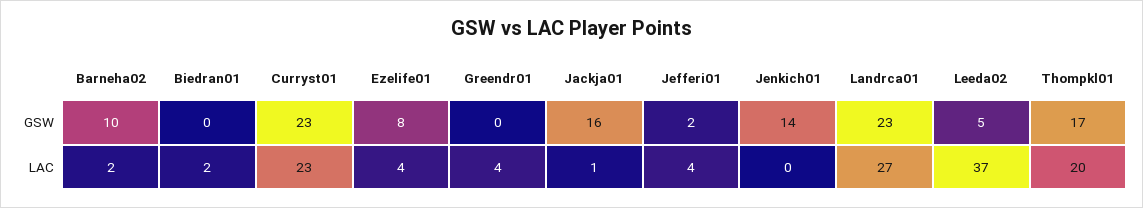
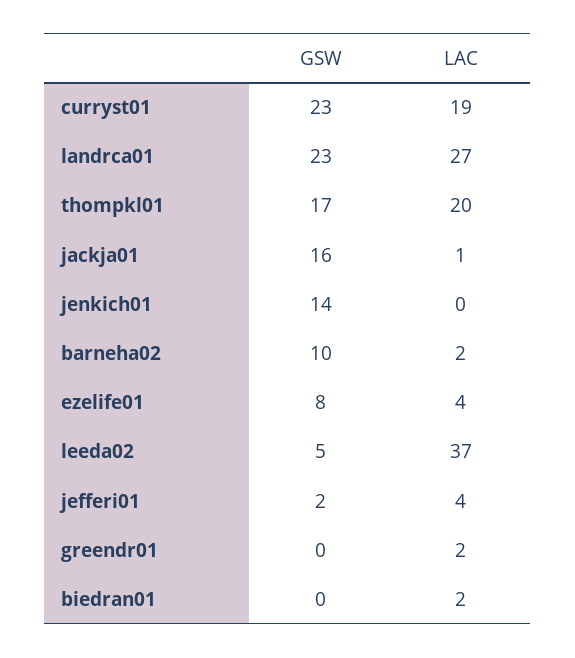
  {
    "Barneha02": {
      "GSW": 10,
      "LAC": 2
    },
    "Biedran01": {
      "GSW": 0,
      "LAC": 2
    },
    "Curryst01": {
      "GSW": 23,
-     "LAC": 23
+     "LAC": 19
    },
    "Ezelife01": {
      "GSW": 8,
      "LAC": 4
    },
    "Greendr01": {
      "GSW": 0,
-     "LAC": 4
+     "LAC": 2
    },
    "Jackja01": {
      "GSW": 16,
      "LAC": 1
    },
    "Jefferi01": {
      "GSW": 2,
      "LAC": 4
    },
    "Jenkich01": {
      "GSW": 14,
      "LAC": 0
    },
    "Landrca01": {
      "GSW": 23,
      "LAC": 27
    },
    "Leeda02": {
      "GSW": 5,
      "LAC": 37
    },
    "Thompkl01": {
      "GSW": 17,
      "LAC": 20
    }
  }

